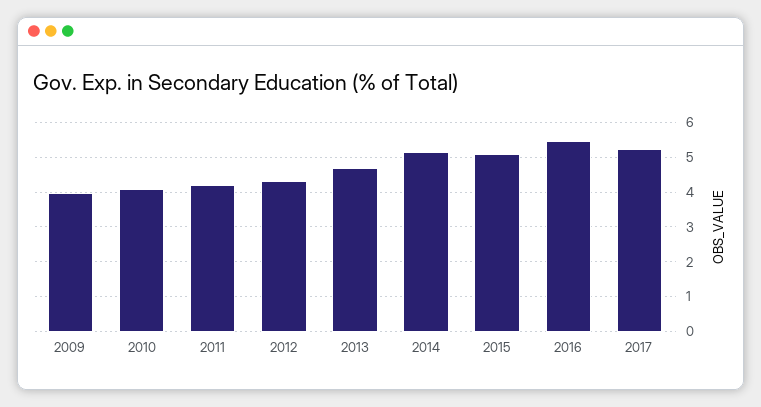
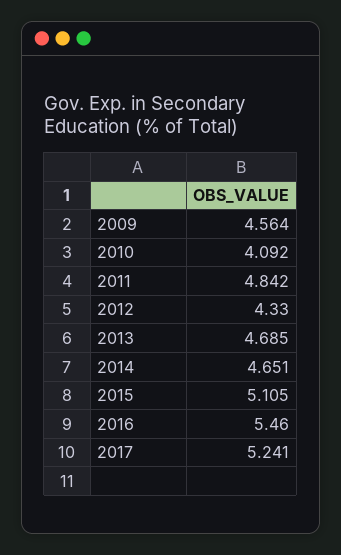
  {
-   "2009": 4,
+   "2009": 4.564,
    "2010": 4.092,
-   "2011": 4.2,
+   "2011": 4.842,
    "2012": 4.33,
    "2013": 4.685,
-   "2014": 5.2,
+   "2014": 4.651,
    "2015": 5.105,
    "2016": 5.46,
    "2017": 5.241
  }

